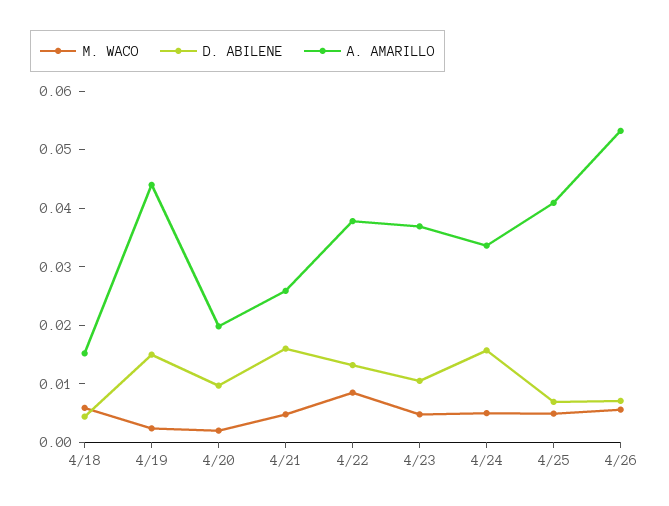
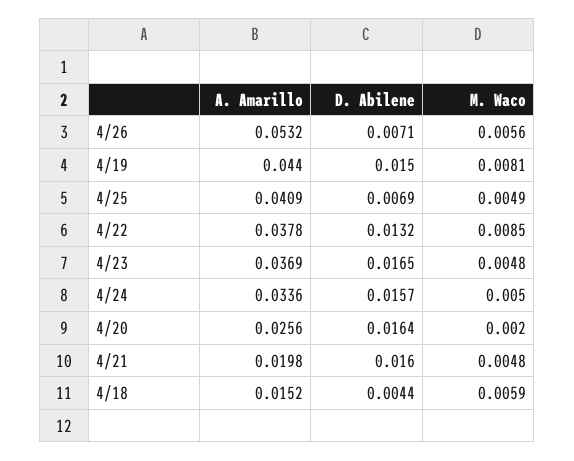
  {
    "M. WACO": {
      "4/18": 0.0059,
-     "4/19": 0.002,
+     "4/19": 0.0081,
      "4/20": 0.002,
      "4/21": 0.0048,
      "4/22": 0.0085,
      "4/23": 0.0048,
      "4/24": 0.005,
      "4/25": 0.0049,
      "4/26": 0.0056
    },
    "D. ABILENE": {
      "4/18": 0.0044,
      "4/19": 0.015,
-     "4/20": 0.01,
+     "4/20": 0.0164,
      "4/21": 0.016,
      "4/22": 0.0132,
-     "4/23": 0.01,
+     "4/23": 0.0165,
      "4/24": 0.0157,
      "4/25": 0.0069,
      "4/26": 0.0071
    },
    "A. AMARILLO": {
      "4/18": 0.0152,
      "4/19": 0.044,
-     "4/20": 0.02,
+     "4/20": 0.0256,
-     "4/21": 0.026,
+     "4/21": 0.0198,
      "4/22": 0.0378,
      "4/23": 0.0369,
      "4/24": 0.0336,
      "4/25": 0.0409,
      "4/26": 0.0532
    }
  }

